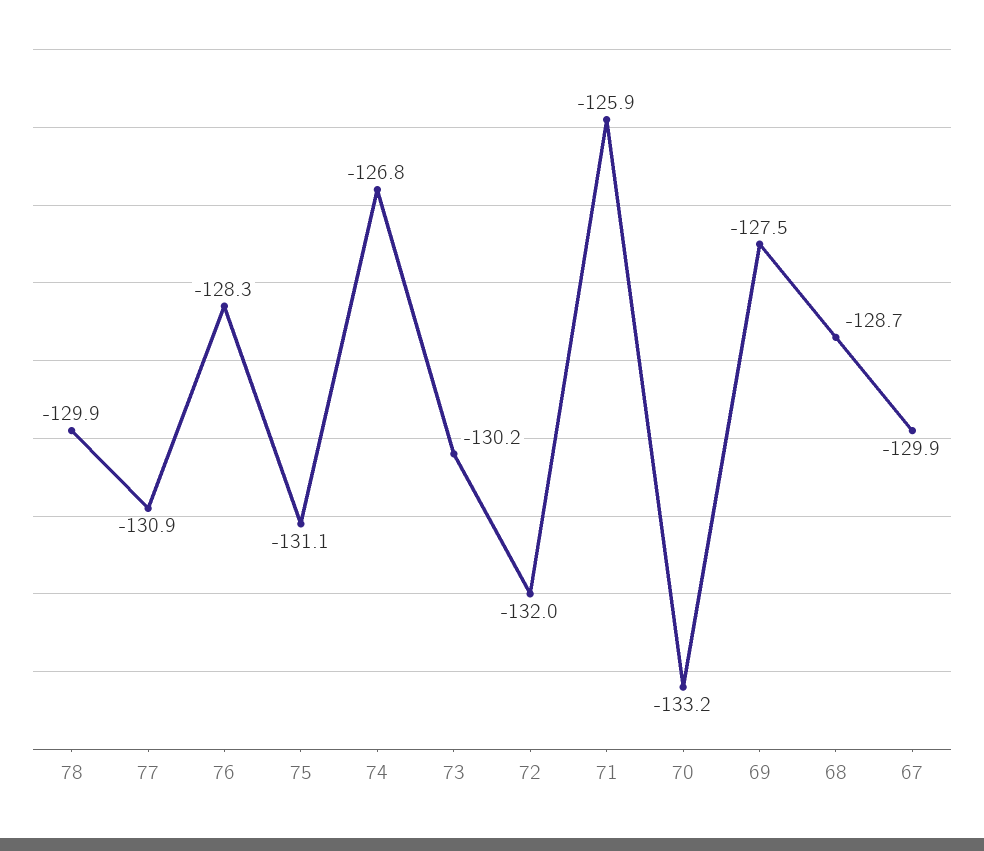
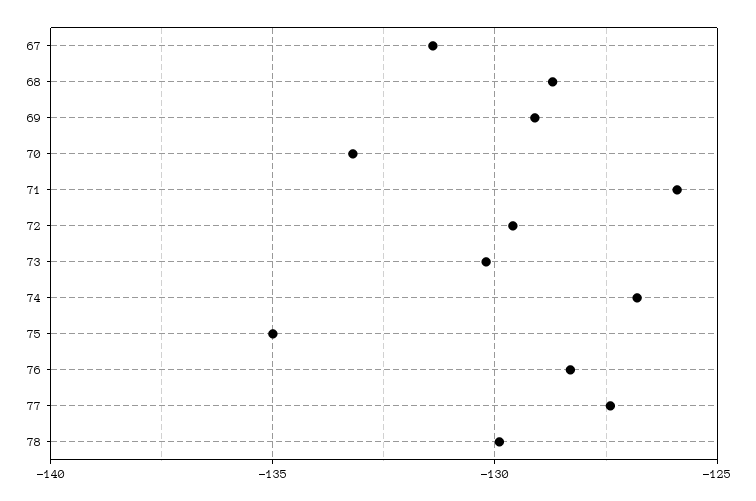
  {
    "78": -129.9,
-   "77": -130.9,
+   "77": -127.5,
    "76": -128.3,
-   "75": -131.1,
+   "75": -135,
    "74": -126.8,
    "73": -130.2,
-   "72": -132,
+   "72": -129.5,
    "71": -125.9,
    "70": -133.2,
-   "69": -127.5,
+   "69": -129,
    "68": -128.7,
-   "67": -129.9
+   "67": -131.5
  }

